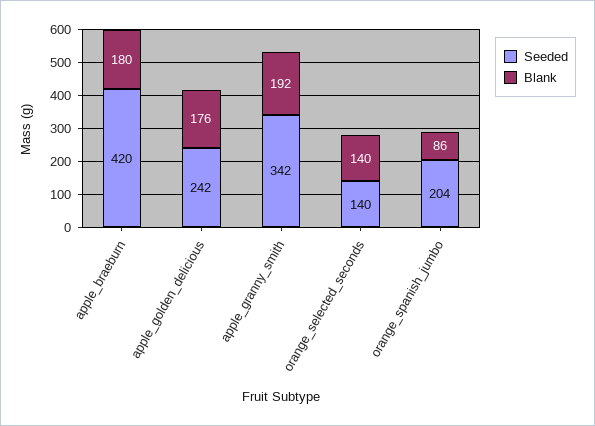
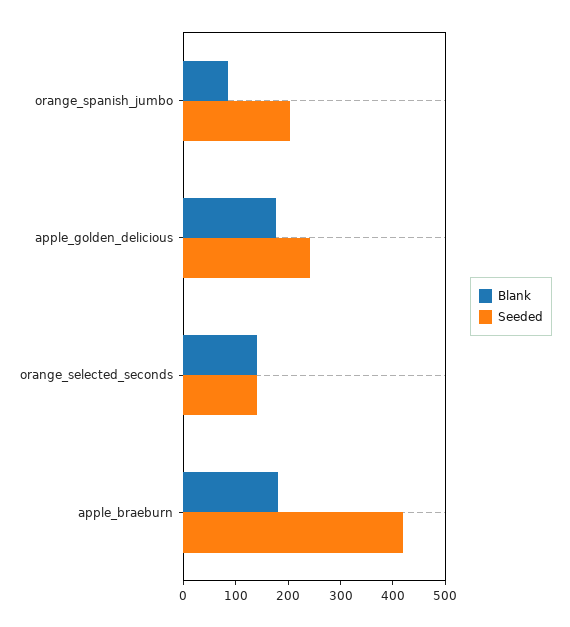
  {
    "Seeded": {
      "apple_braeburn": 420,
      "apple_golden_delicious": 242,
-     "apple_granny_smith": 342,
      "orange_selected_seconds": 140,
      "orange_spanish_jumbo": 204
    },
    "Blank": {
      "apple_braeburn": 180,
      "apple_golden_delicious": 176,
-     "apple_granny_smith": 192,
      "orange_selected_seconds": 140,
      "orange_spanish_jumbo": 86
    }
  }

